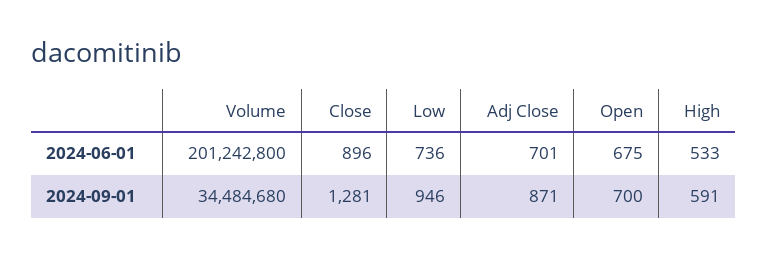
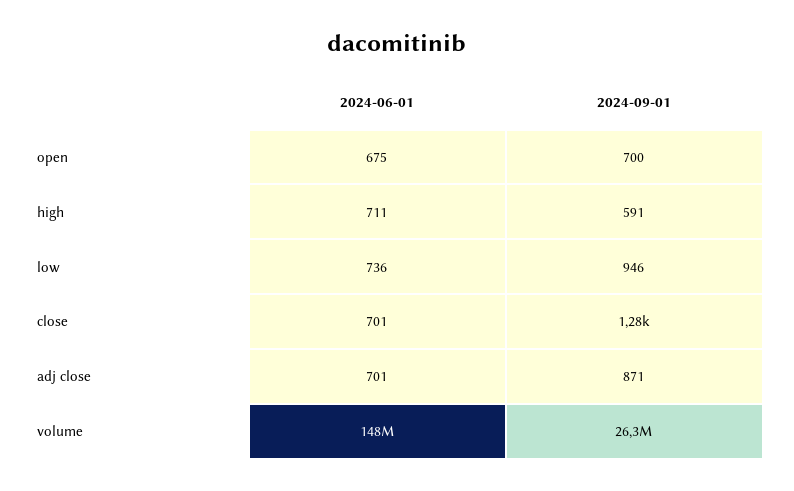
  {
    "Volume": {
-     "2024-06-01": 201242800,
+     "2024-06-01": 148000000,
-     "2024-09-01": 34484680
+     "2024-09-01": 26300000
    },
    "Close": {
-     "2024-06-01": 896,
+     "2024-06-01": 701,
      "2024-09-01": 1281
    },
    "Low": {
      "2024-06-01": 736,
      "2024-09-01": 946
    },
    "Adj Close": {
      "2024-06-01": 701,
      "2024-09-01": 871
    },
    "Open": {
      "2024-06-01": 675,
      "2024-09-01": 700
    },
    "High": {
-     "2024-06-01": 533,
+     "2024-06-01": 711,
      "2024-09-01": 591
    }
  }

